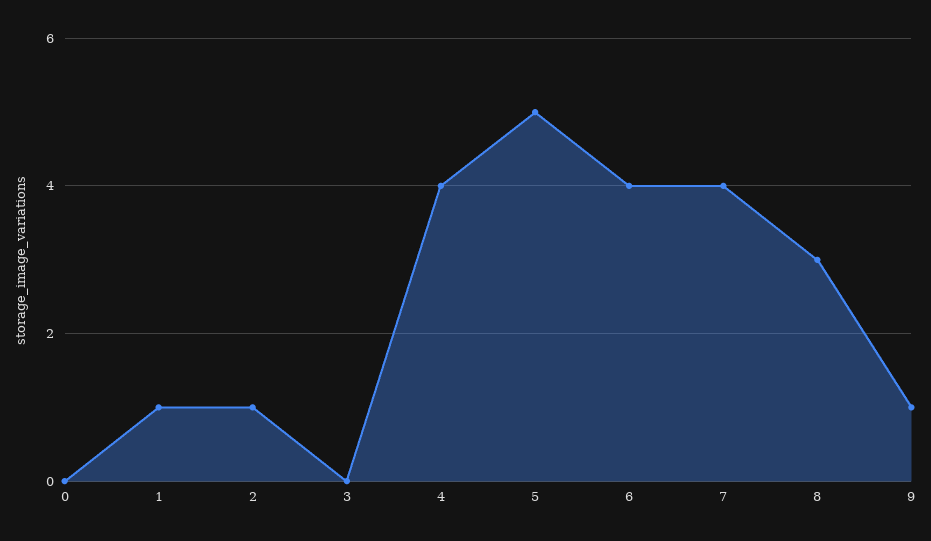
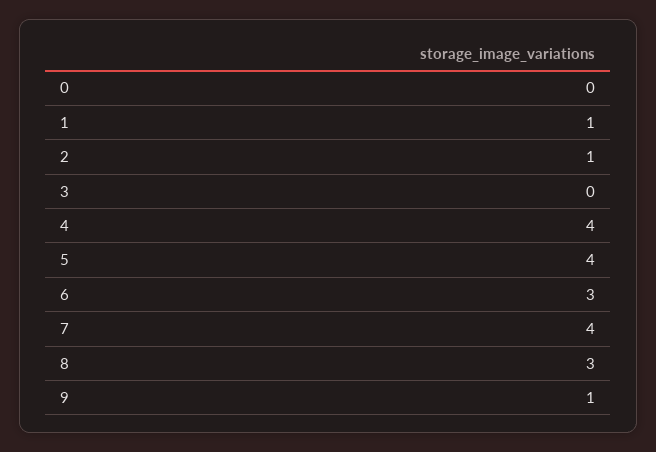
  {
    "0": 0,
    "1": 1,
    "2": 1,
    "3": 0,
    "4": 4,
-   "5": 5,
+   "5": 4,
-   "6": 4,
+   "6": 3,
    "7": 4,
    "8": 3,
    "9": 1
  }

